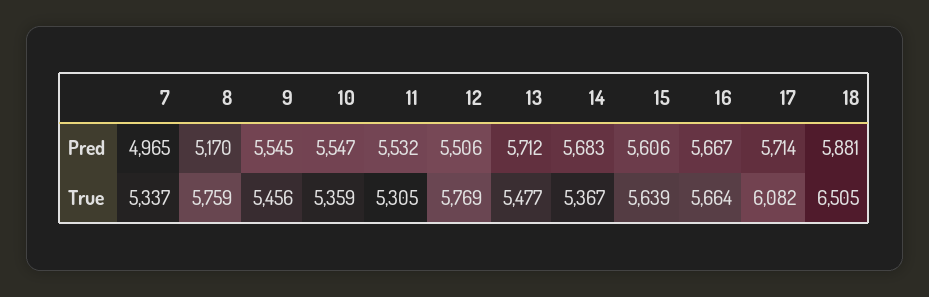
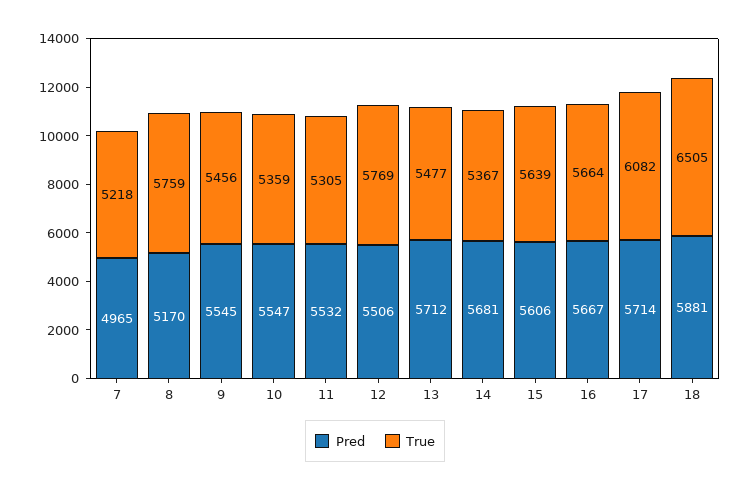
  {
    "Pred": {
      "7": 4965,
      "8": 5170,
      "9": 5545,
      "10": 5547,
      "11": 5532,
      "12": 5506,
      "13": 5712,
-     "14": 5683,
+     "14": 5681,
      "15": 5606,
      "16": 5667,
      "17": 5714,
      "18": 5881
    },
    "True": {
-     "7": 5337,
+     "7": 5218,
      "8": 5759,
      "9": 5456,
      "10": 5359,
      "11": 5305,
      "12": 5769,
      "13": 5477,
      "14": 5367,
      "15": 5639,
      "16": 5664,
      "17": 6082,
      "18": 6505
    }
  }

